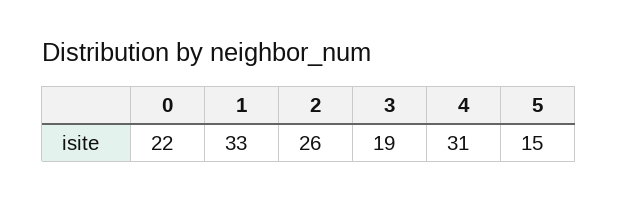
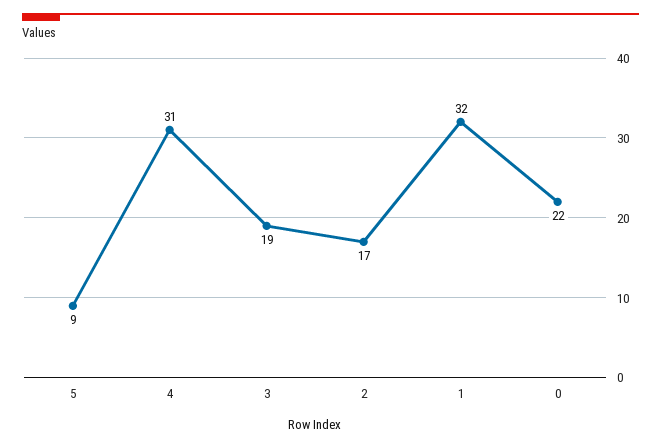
  {
    "0": 22,
-   "1": 33,
+   "1": 32,
-   "2": 26,
+   "2": 17,
    "3": 19,
    "4": 31,
-   "5": 15
+   "5": 9
  }

